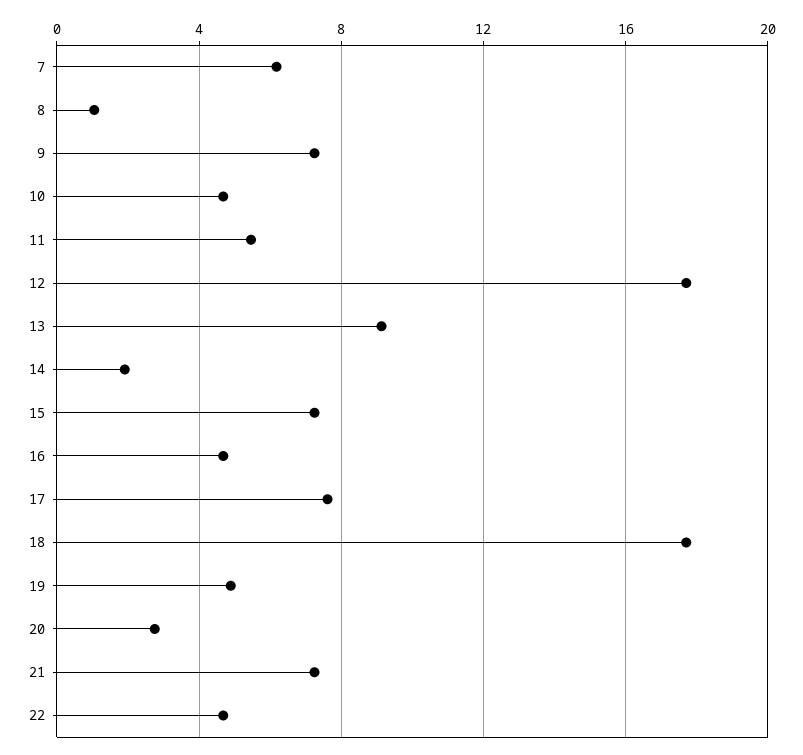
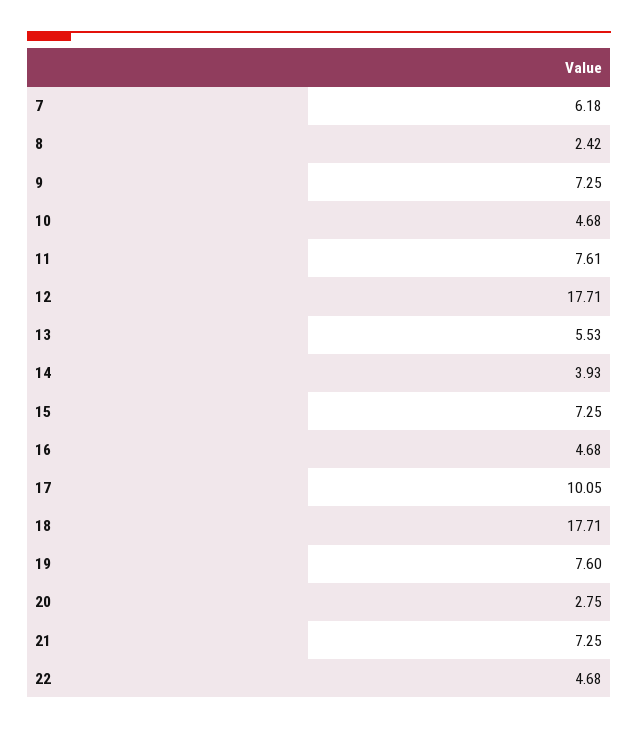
  {
    "7": 6.18,
-   "8": 1,
+   "8": 2.42,
    "9": 7.25,
    "10": 4.68,
-   "11": 5.5,
+   "11": 7.61,
    "12": 17.71,
-   "13": 9,
+   "13": 5.53,
-   "14": 2,
+   "14": 3.93,
    "15": 7.25,
    "16": 4.68,
-   "17": 7.5,
+   "17": 10.05,
    "18": 17.71,
-   "19": 5,
+   "19": 7.6,
    "20": 2.75,
    "21": 7.25,
    "22": 4.68
  }

